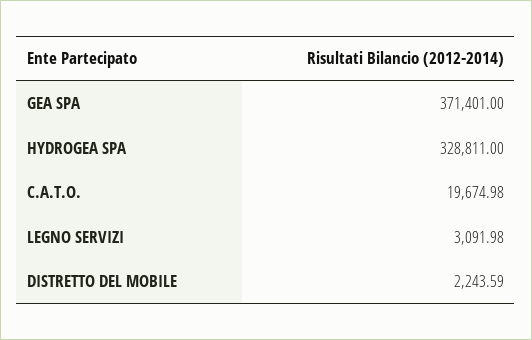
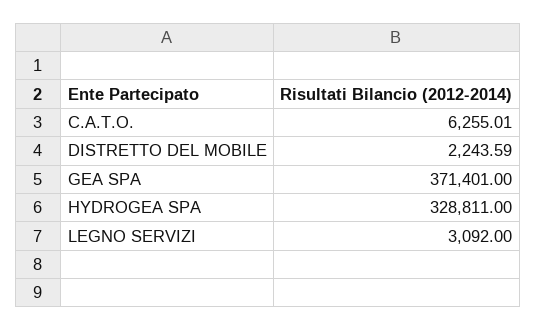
  {
    "GEA SPA": 371401,
    "HYDROGEA SPA": 328811,
-   "C.A.T.O.": 19674.98,
+   "C.A.T.O.": 6255.01,
-   "LEGNO SERVIZI": 3091.98,
+   "LEGNO SERVIZI": 3092,
    "DISTRETTO DEL MOBILE": 2243.59
  }

